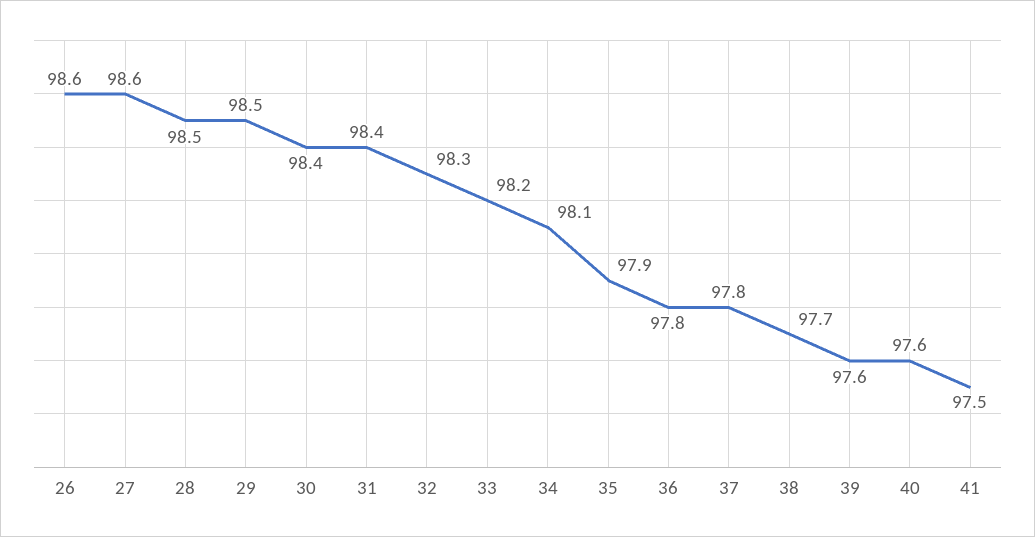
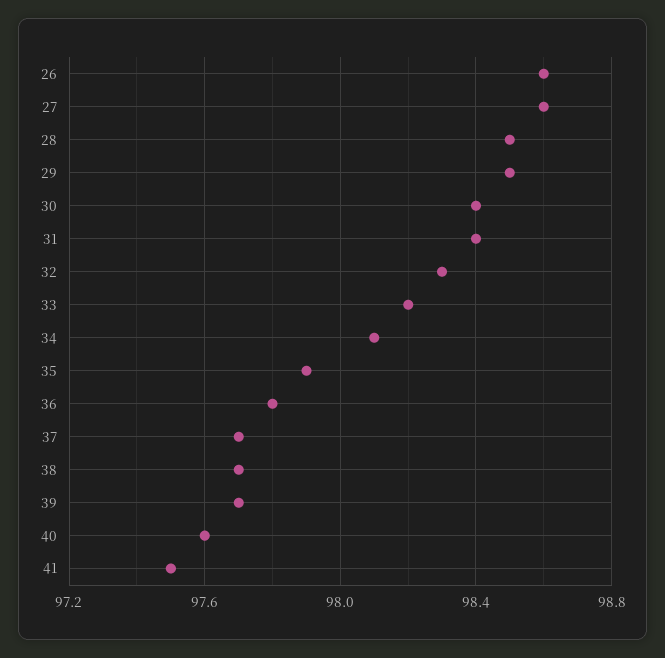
  {
    "26": 98.6,
    "27": 98.6,
    "28": 98.5,
    "29": 98.5,
    "30": 98.4,
    "31": 98.4,
    "32": 98.3,
    "33": 98.2,
    "34": 98.1,
    "35": 97.9,
    "36": 97.8,
-   "37": 97.8,
+   "37": 97.7,
    "38": 97.7,
-   "39": 97.6,
+   "39": 97.7,
    "40": 97.6,
    "41": 97.5
  }

